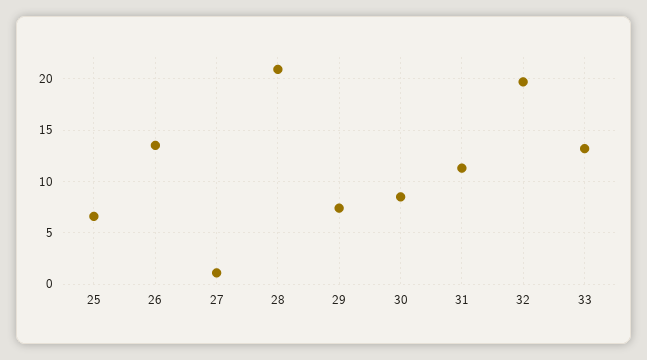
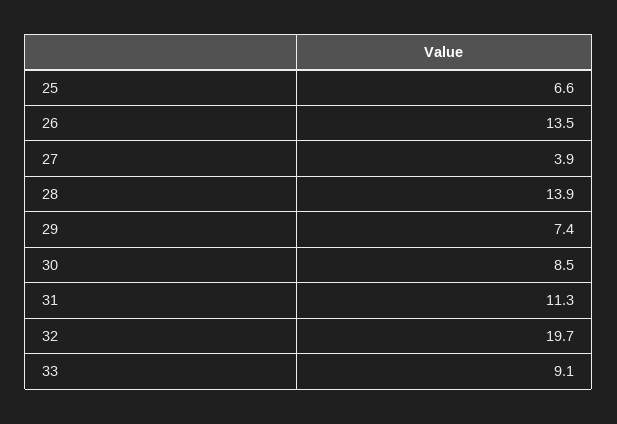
  {
    "25": 6.6,
    "26": 13.5,
-   "27": 1,
+   "27": 3.9,
-   "28": 21,
+   "28": 13.9,
    "29": 7.4,
    "30": 8.5,
    "31": 11.3,
    "32": 19.7,
-   "33": 13
+   "33": 9.1
  }

